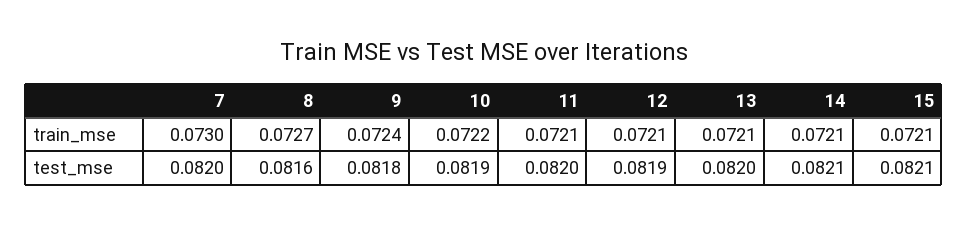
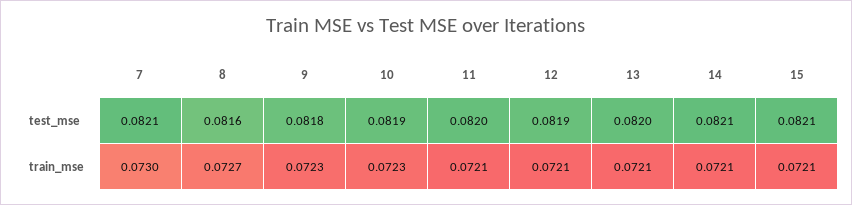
  {
    "7": {
      "train_mse": 0.073,
-     "test_mse": 0.082
+     "test_mse": 0.0821
    },
    "8": {
      "train_mse": 0.0727,
      "test_mse": 0.0816
    },
    "9": {
-     "train_mse": 0.0724,
+     "train_mse": 0.0723,
      "test_mse": 0.0818
    },
    "10": {
-     "train_mse": 0.0722,
+     "train_mse": 0.0723,
      "test_mse": 0.0819
    },
    "11": {
      "train_mse": 0.0721,
      "test_mse": 0.082
    },
    "12": {
      "train_mse": 0.0721,
      "test_mse": 0.0819
    },
    "13": {
      "train_mse": 0.0721,
      "test_mse": 0.082
    },
    "14": {
      "train_mse": 0.0721,
      "test_mse": 0.0821
    },
    "15": {
      "train_mse": 0.0721,
      "test_mse": 0.0821
    }
  }

